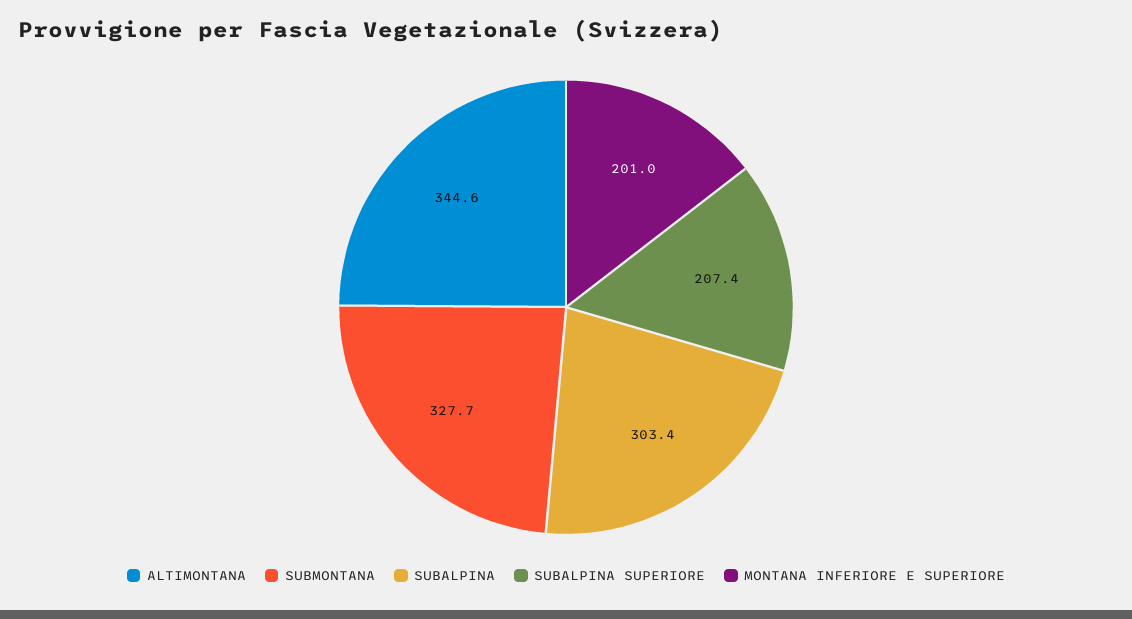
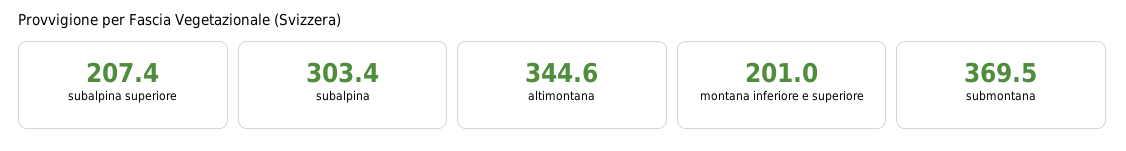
  {
    "ALTIMONTANA": 344.6,
-   "SUBMONTANA": 327.7,
+   "SUBMONTANA": 369.5,
    "SUBALPINA": 303.4,
    "SUBALPINA SUPERIORE": 207.4,
    "MONTANA INFERIORE E SUPERIORE": 201
  }

